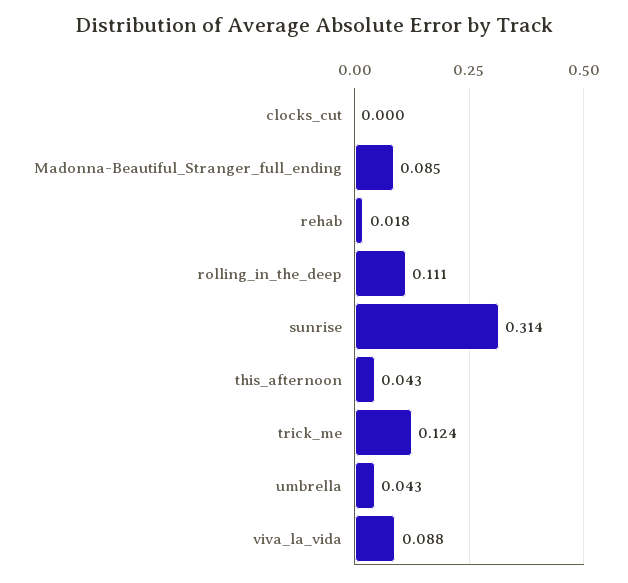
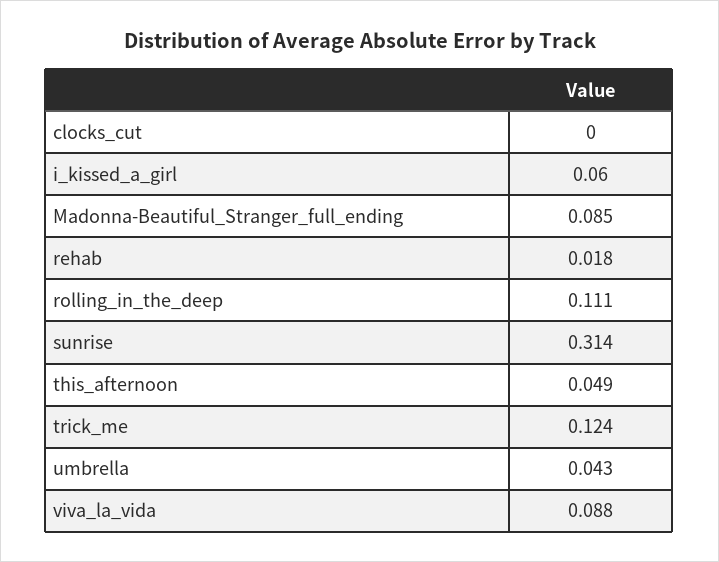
  {
    "clocks_cut": 0,
    "Madonna-Beautiful_Stranger_full_ending": 0.085,
    "rehab": 0.018,
    "rolling_in_the_deep": 0.111,
    "sunrise": 0.314,
-   "this_afternoon": 0.043,
+   "this_afternoon": 0.049,
    "trick_me": 0.124,
    "umbrella": 0.043,
-   "viva_la_vida": 0.088
+   "viva_la_vida": 0.088,
+   "i_kissed_a_girl": 0.06
  }

